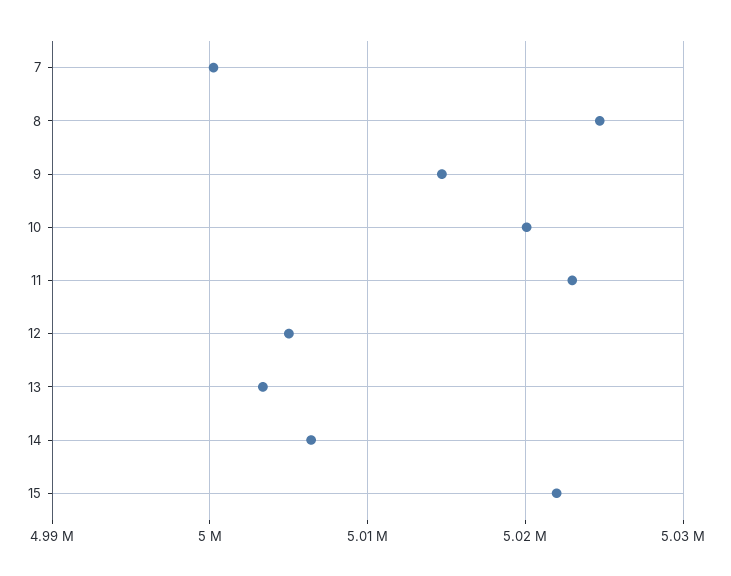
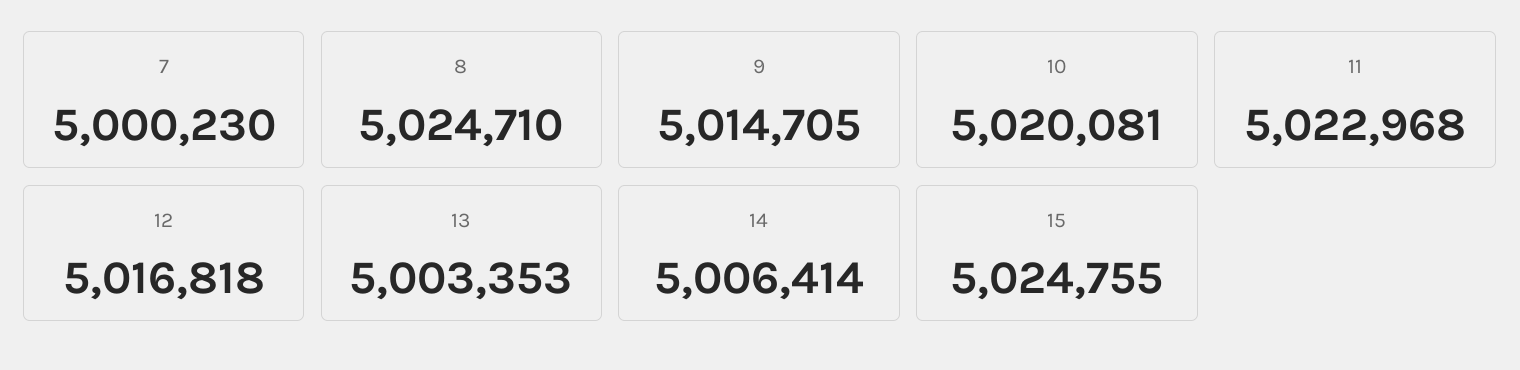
  {
    "7": 5000230,
    "8": 5024710,
    "9": 5014705,
    "10": 5020081,
    "11": 5022968,
-   "12": 5005000,
+   "12": 5016818,
    "13": 5003353,
    "14": 5006414,
-   "15": 5022000
+   "15": 5024755
  }

